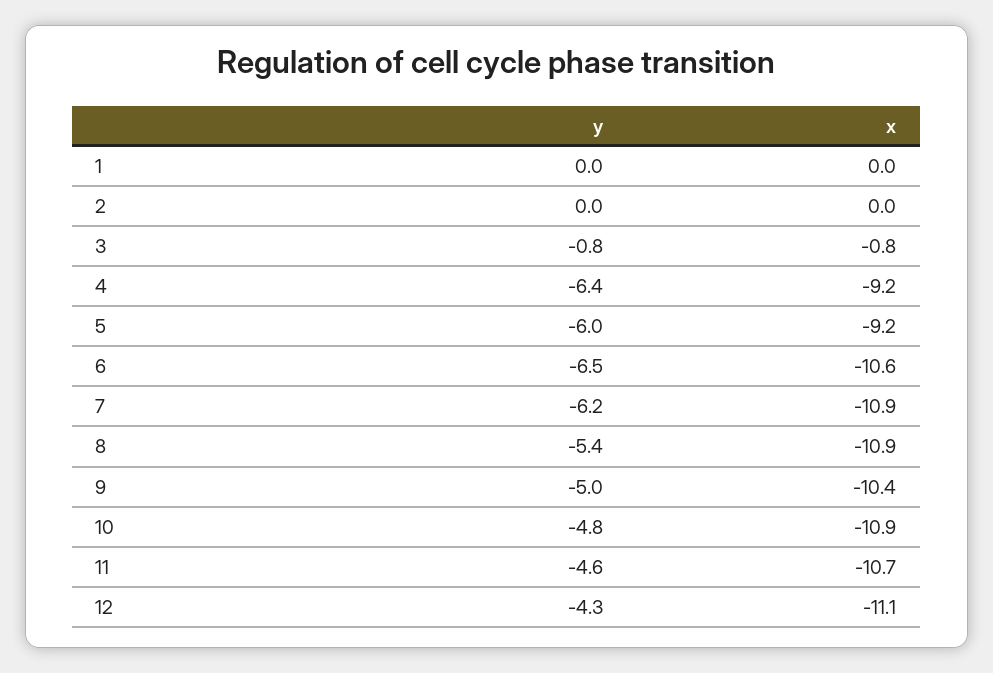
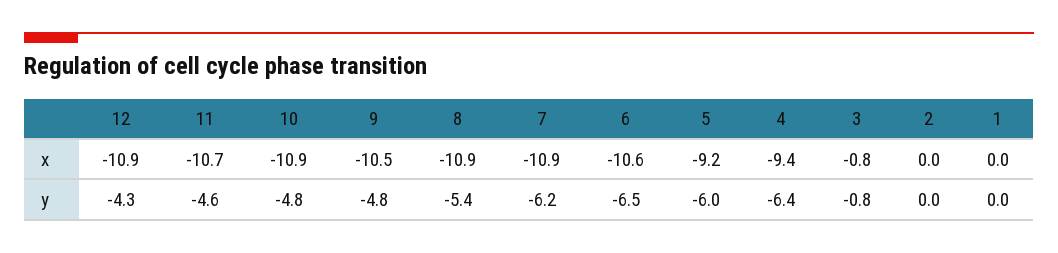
  {
    "y": {
      "1": 0,
      "2": 0,
      "3": -0.8,
      "4": -6.4,
      "5": -6,
      "6": -6.5,
      "7": -6.2,
      "8": -5.4,
-     "9": -5,
+     "9": -4.8,
      "10": -4.8,
      "11": -4.6,
      "12": -4.3
    },
    "x": {
      "1": 0,
      "2": 0,
      "3": -0.8,
-     "4": -9.2,
+     "4": -9.4,
      "5": -9.2,
      "6": -10.6,
      "7": -10.9,
      "8": -10.9,
-     "9": -10.4,
+     "9": -10.5,
      "10": -10.9,
      "11": -10.7,
-     "12": -11.1
+     "12": -10.9
    }
  }

